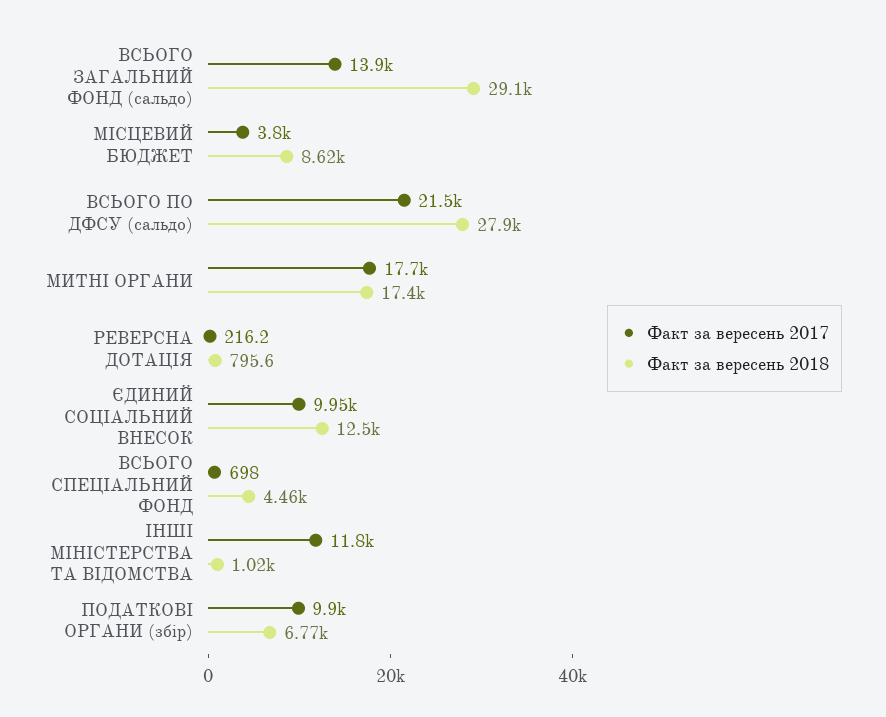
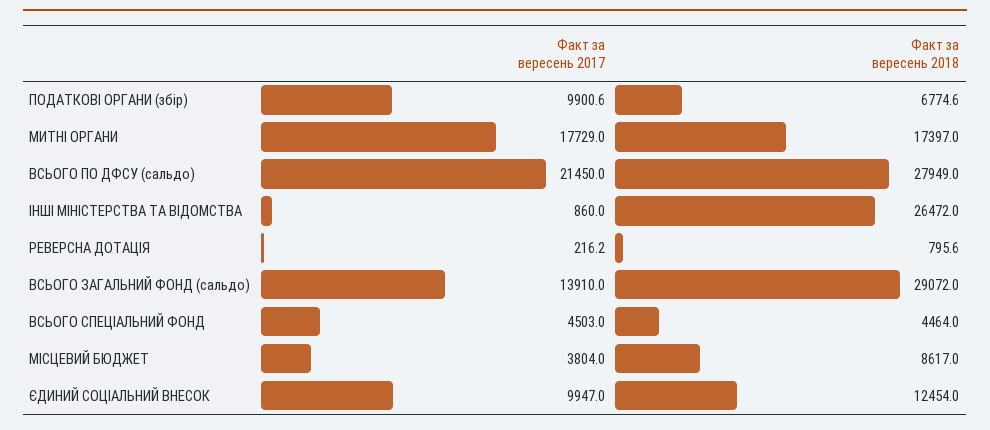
  {
    "Факт за вересень 2017": {
      "ВСЬОГО ЗАГАЛЬНИЙ ФОНД (сальдо)": 13910,
      "МІСЦЕВИЙ БЮДЖЕТ": 3804,
      "ВСЬОГО ПО ДФСУ (сальдо)": 21450,
      "МИТНІ ОРГАНИ": 17729,
      "РЕВЕРСНА ДОТАЦІЯ": 216.2,
      "ЄДИНИЙ СОЦІАЛЬНИЙ ВНЕСОК": 9947,
-     "ВСЬОГО СПЕЦІАЛЬНИЙ ФОНД": 698,
+     "ВСЬОГО СПЕЦІАЛЬНИЙ ФОНД": 4503,
-     "ІНШІ МІНІСТЕРСТВА ТА ВІДОМСТВА": 11800,
+     "ІНШІ МІНІСТЕРСТВА ТА ВІДОМСТВА": 860,
      "ПОДАТКОВІ ОРГАНИ (збір)": 9900.6
    },
    "Факт за вересень 2018": {
      "ВСЬОГО ЗАГАЛЬНИЙ ФОНД (сальдо)": 29072,
      "МІСЦЕВИЙ БЮДЖЕТ": 8617,
      "ВСЬОГО ПО ДФСУ (сальдо)": 27949,
      "МИТНІ ОРГАНИ": 17397,
      "РЕВЕРСНА ДОТАЦІЯ": 795.6,
      "ЄДИНИЙ СОЦІАЛЬНИЙ ВНЕСОК": 12454,
      "ВСЬОГО СПЕЦІАЛЬНИЙ ФОНД": 4464,
-     "ІНШІ МІНІСТЕРСТВА ТА ВІДОМСТВА": 1020,
+     "ІНШІ МІНІСТЕРСТВА ТА ВІДОМСТВА": 26472,
      "ПОДАТКОВІ ОРГАНИ (збір)": 6774.6
    }
  }

